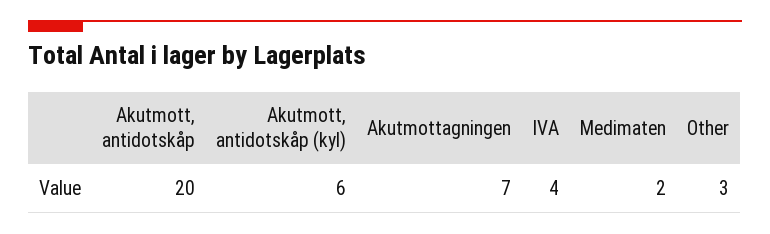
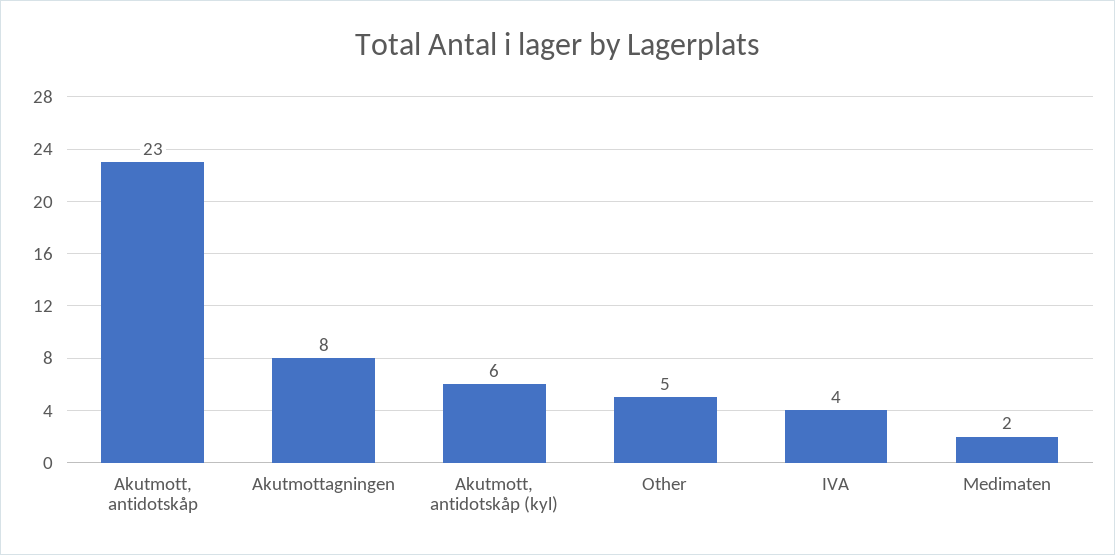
  {
-   "Akutmott, antidotskåp": 20,
+   "Akutmott, antidotskåp": 23,
    "Akutmott, antidotskåp (kyl)": 6,
-   "Akutmottagningen": 7,
+   "Akutmottagningen": 8,
    "IVA": 4,
    "Medimaten": 2,
-   "Other": 3
+   "Other": 5
  }

